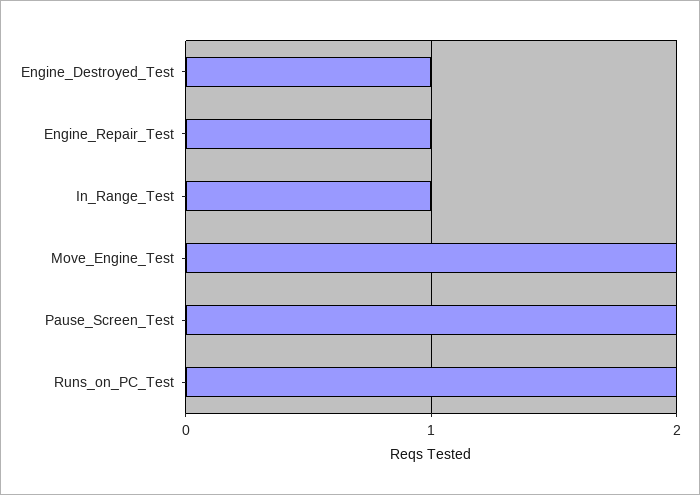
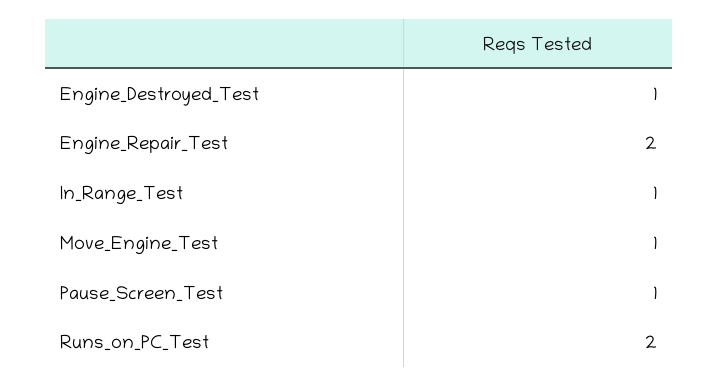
  {
    "Engine_Destroyed_Test": 1,
-   "Engine_Repair_Test": 1,
+   "Engine_Repair_Test": 2,
    "In_Range_Test": 1,
-   "Move_Engine_Test": 2,
+   "Move_Engine_Test": 1,
-   "Pause_Screen_Test": 2,
+   "Pause_Screen_Test": 1,
    "Runs_on_PC_Test": 2
  }

